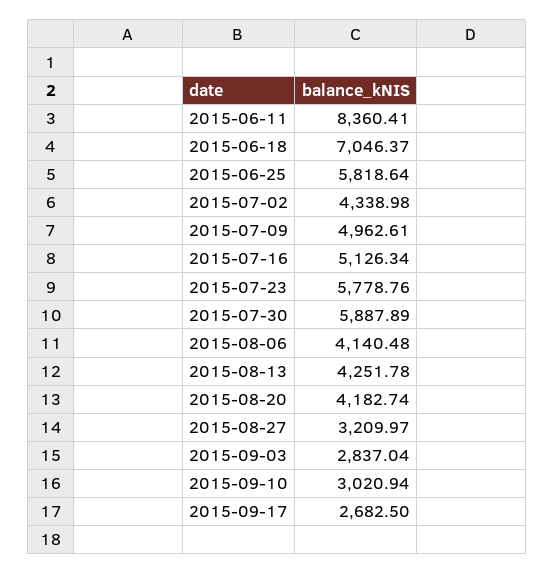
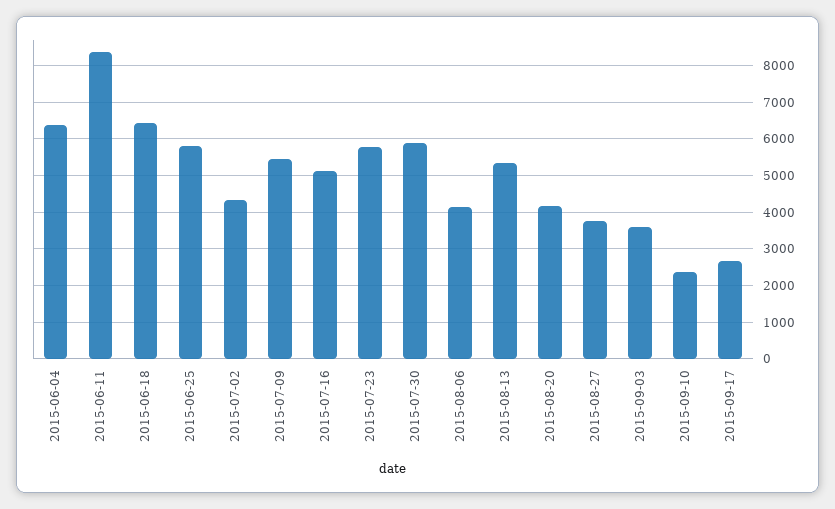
  {
    "2015-06-11": 8360.41,
-   "2015-06-18": 7046.37,
+   "2015-06-18": 6400,
    "2015-06-25": 5818.64,
    "2015-07-02": 4338.98,
-   "2015-07-09": 4962.61,
+   "2015-07-09": 5400,
    "2015-07-16": 5126.34,
    "2015-07-23": 5778.76,
    "2015-07-30": 5887.89,
    "2015-08-06": 4140.48,
-   "2015-08-13": 4251.78,
+   "2015-08-13": 5400,
    "2015-08-20": 4182.74,
-   "2015-08-27": 3209.97,
+   "2015-08-27": 3800,
-   "2015-09-03": 2837.04,
+   "2015-09-03": 3600,
-   "2015-09-10": 3020.94,
+   "2015-09-10": 2400,
-   "2015-09-17": 2682.5
+   "2015-09-17": 2682.5,
+   "2015-06-04": 6400
  }

